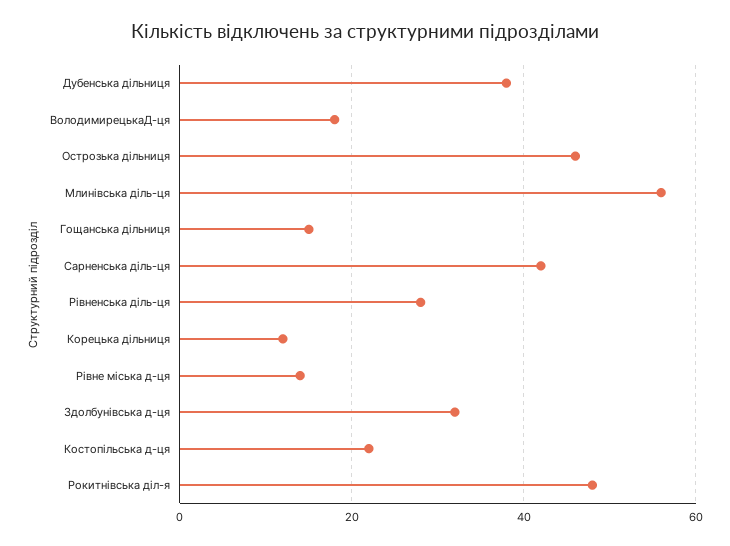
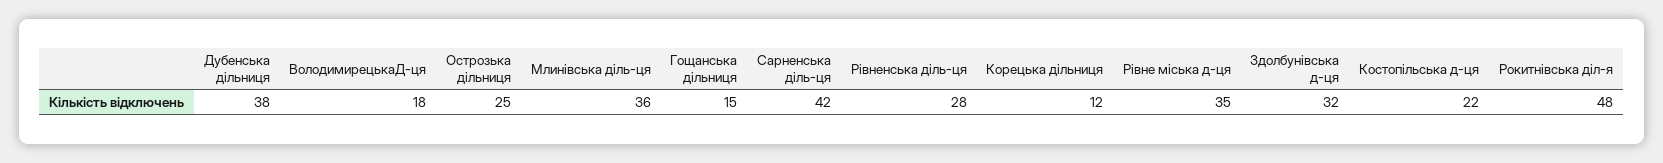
  {
    "Дубенська дільниця": 38,
    "ВолодимирецькаД-ця": 18,
-   "Острозька дільниця": 45,
+   "Острозька дільниця": 25,
-   "Млинівська діль-ця": 55,
+   "Млинівська діль-ця": 36,
    "Гощанська дільниця": 15,
    "Сарненська діль-ця": 42,
    "Рівненська діль-ця": 28,
    "Корецька дільниця": 12,
-   "Рівне міська д-ця": 15,
+   "Рівне міська д-ця": 35,
    "Здолбунівська д-ця": 32,
    "Костопільська д-ця": 22,
    "Рокитнівська діл-я": 48
  }

